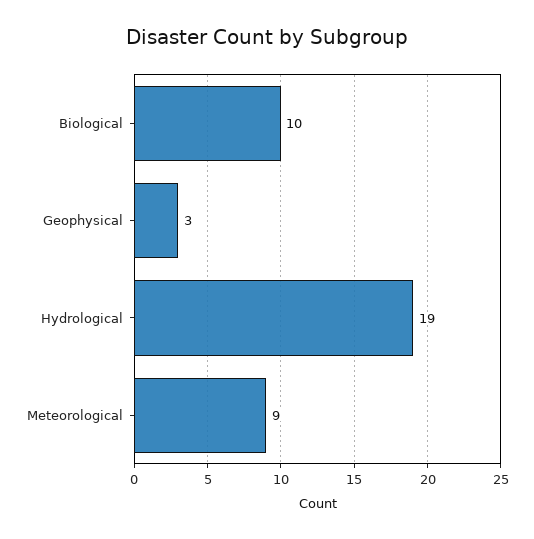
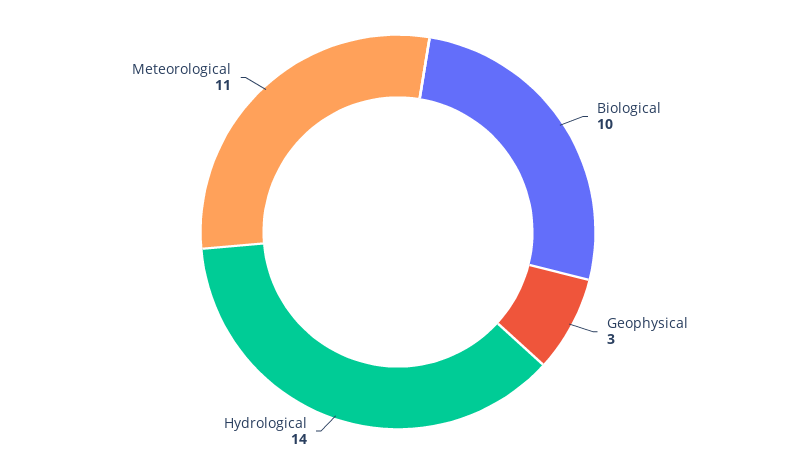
  {
    "Biological": 10,
    "Geophysical": 3,
-   "Hydrological": 19,
+   "Hydrological": 14,
-   "Meteorological": 9
+   "Meteorological": 11
  }

